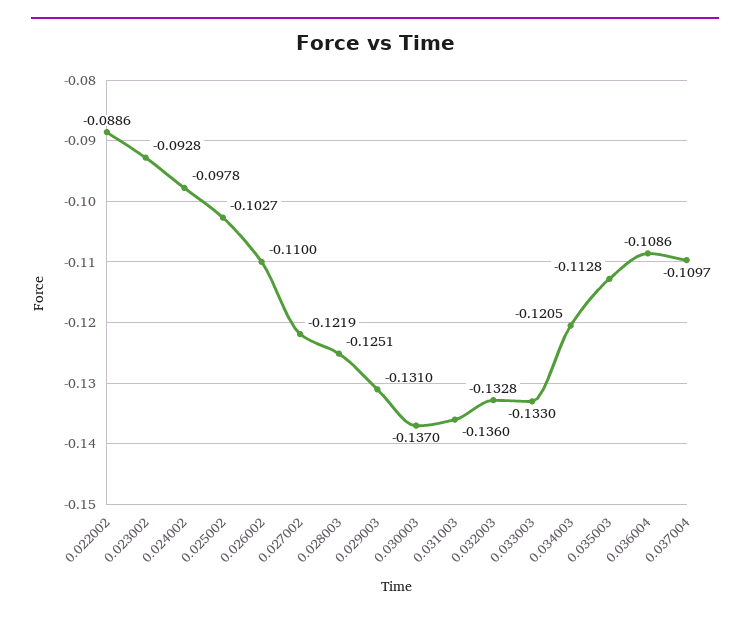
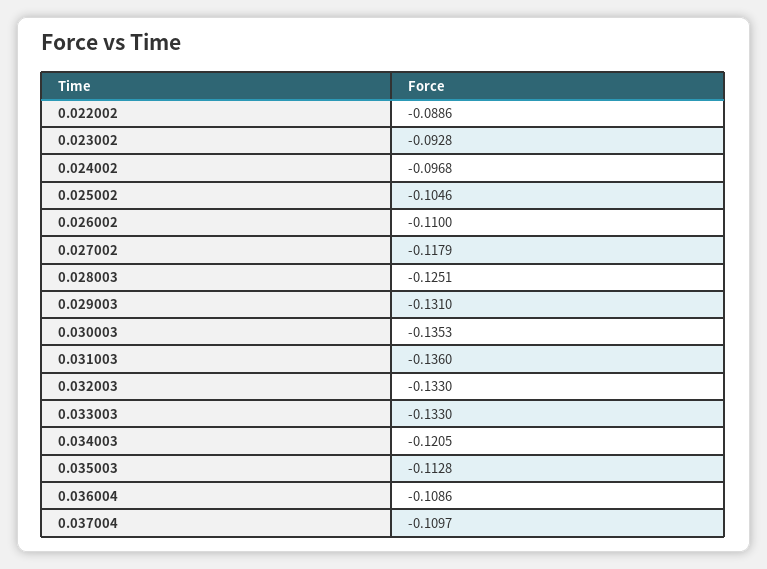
  {
    "0.022002": -0.0886,
    "0.023002": -0.0928,
-   "0.024002": -0.0978,
+   "0.024002": -0.0968,
-   "0.025002": -0.1027,
+   "0.025002": -0.1046,
    "0.026002": -0.11,
-   "0.027002": -0.1219,
+   "0.027002": -0.1179,
    "0.028003": -0.1251,
    "0.029003": -0.131,
-   "0.030003": -0.137,
+   "0.030003": -0.1353,
    "0.031003": -0.136,
-   "0.032003": -0.1328,
+   "0.032003": -0.133,
    "0.033003": -0.133,
    "0.034003": -0.1205,
    "0.035003": -0.1128,
    "0.036004": -0.1086,
    "0.037004": -0.1097
  }

